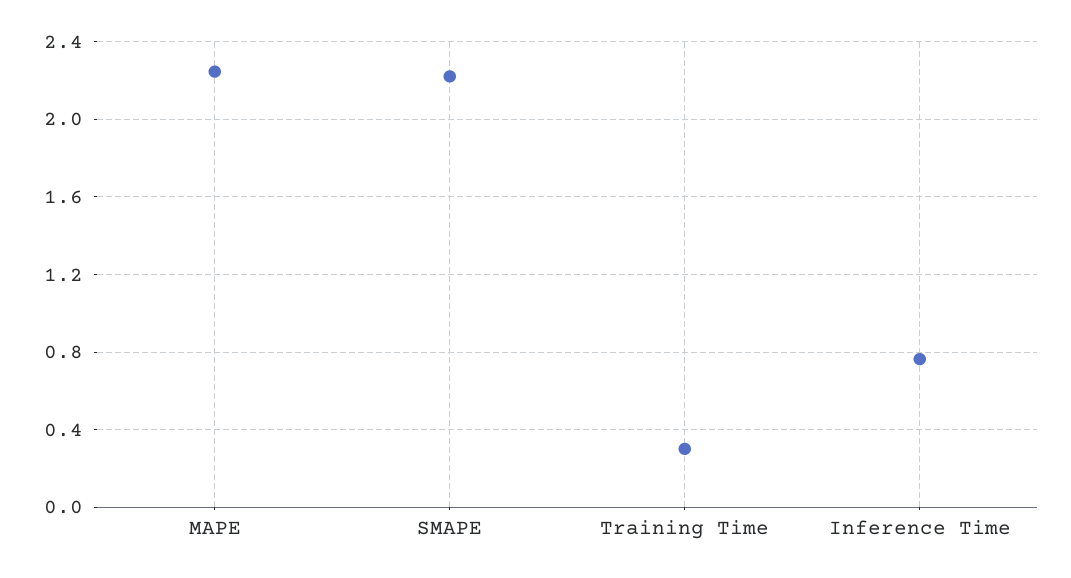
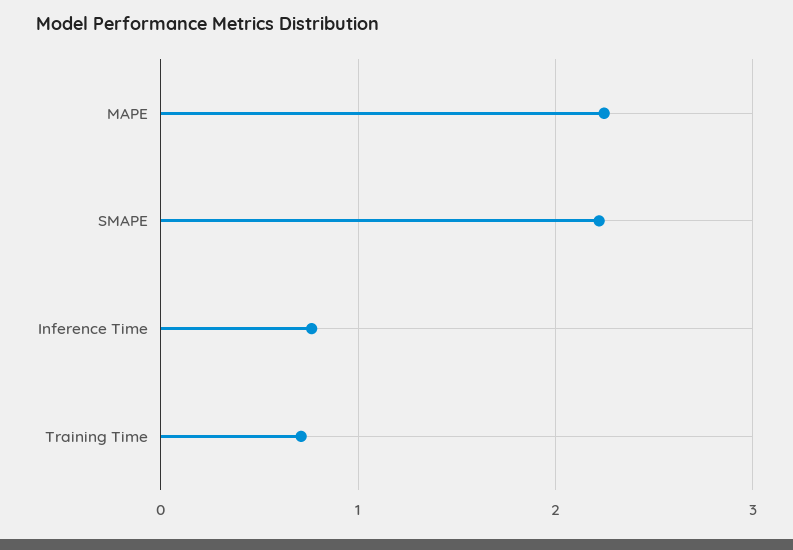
  {
    "MAPE": 2.25,
    "SMAPE": 2.2,
-   "Training Time": 0.3,
+   "Training Time": 0.7,
    "Inference Time": 0.75
  }

